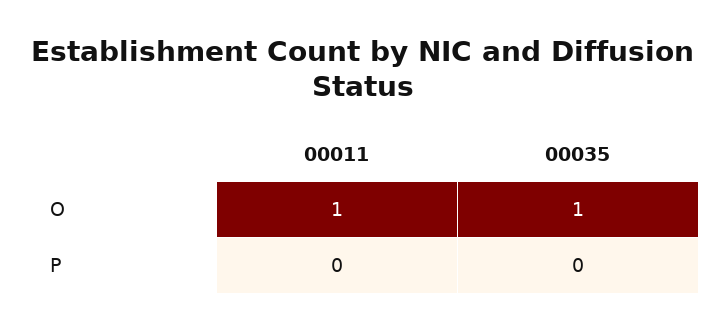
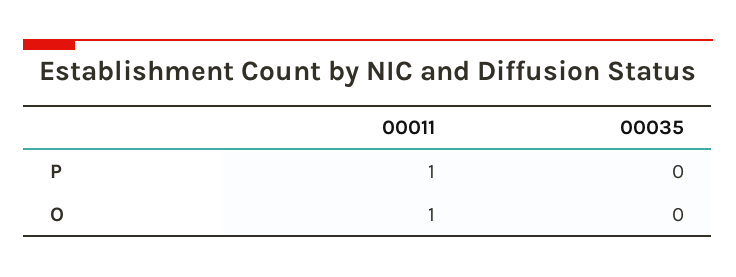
  {
    "00011": {
      "O": 1,
-     "P": 0
+     "P": 1
    },
    "00035": {
-     "O": 1,
+     "O": 0,
      "P": 0
    }
  }

